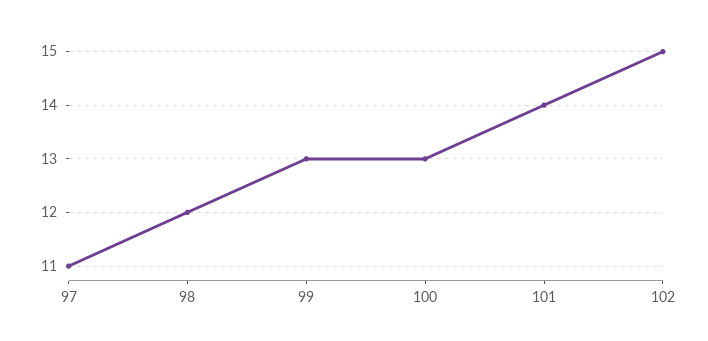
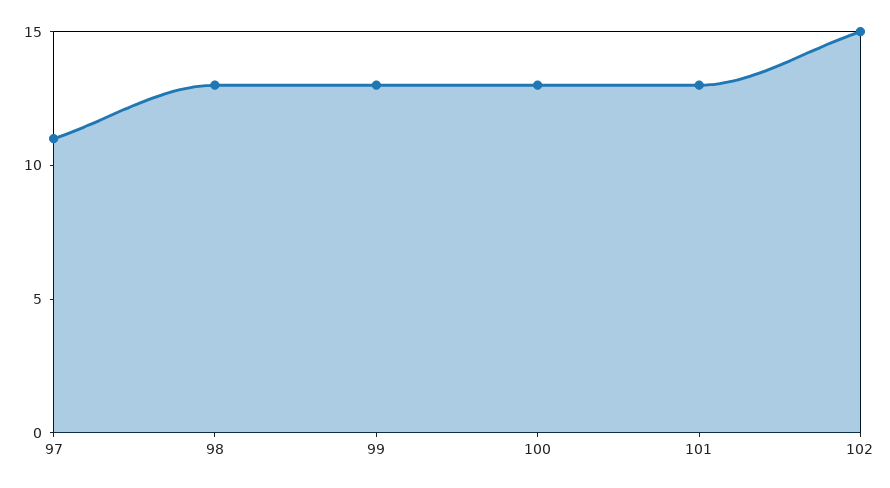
  {
    "97": 11,
-   "98": 12,
+   "98": 13,
    "99": 13,
    "100": 13,
-   "101": 14,
+   "101": 13,
    "102": 15
  }

